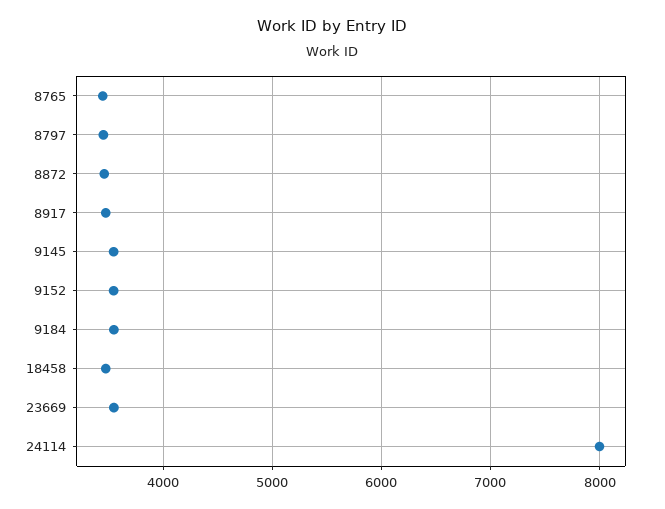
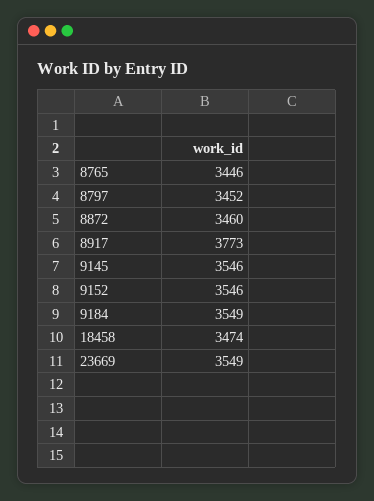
  {
    "8765": 3446,
    "8797": 3452,
    "8872": 3460,
-   "8917": 3500,
+   "8917": 3773,
    "9145": 3546,
    "9152": 3546,
    "9184": 3549,
    "18458": 3474,
-   "23669": 3549,
+   "23669": 3549
-   "24114": 8000
  }

